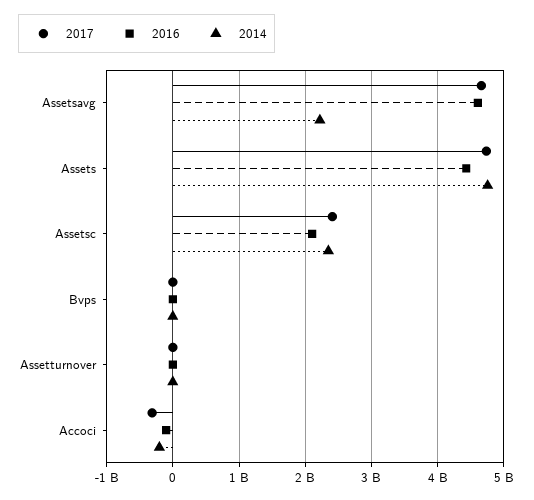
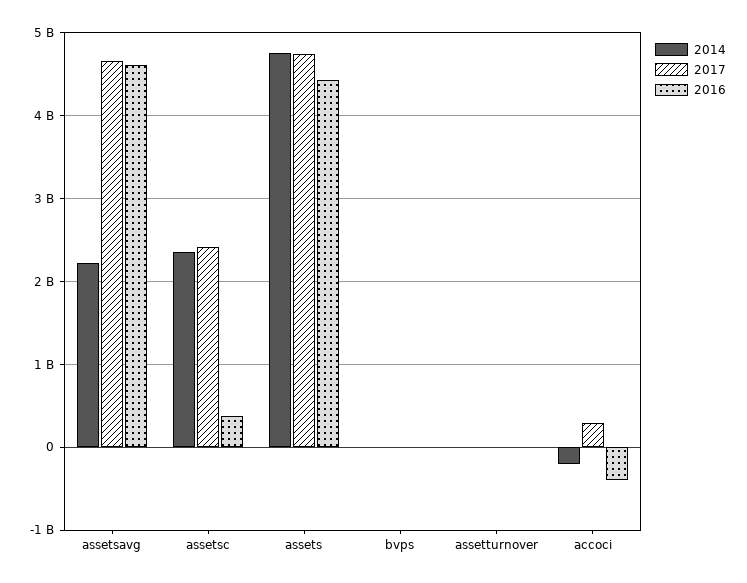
  {
    "2017": {
      "Assetsavg": 4700000000,
      "Assets": 4700000000,
      "Assetsc": 2400000000,
      "Bvps": 0,
      "Assetturnover": 0,
-     "Accoci": -300000000
+     "Accoci": 300000000
    },
    "2016": {
      "Assetsavg": 4600000000,
      "Assets": 4400000000,
-     "Assetsc": 2100000000,
+     "Assetsc": 400000000,
      "Bvps": 0,
      "Assetturnover": 0,
-     "Accoci": -100000000
+     "Accoci": -400000000
    },
    "2014": {
      "Assetsavg": 2200000000,
      "Assets": 4800000000,
      "Assetsc": 2400000000,
      "Bvps": 0,
      "Assetturnover": 0,
      "Accoci": -200000000
    }
  }

